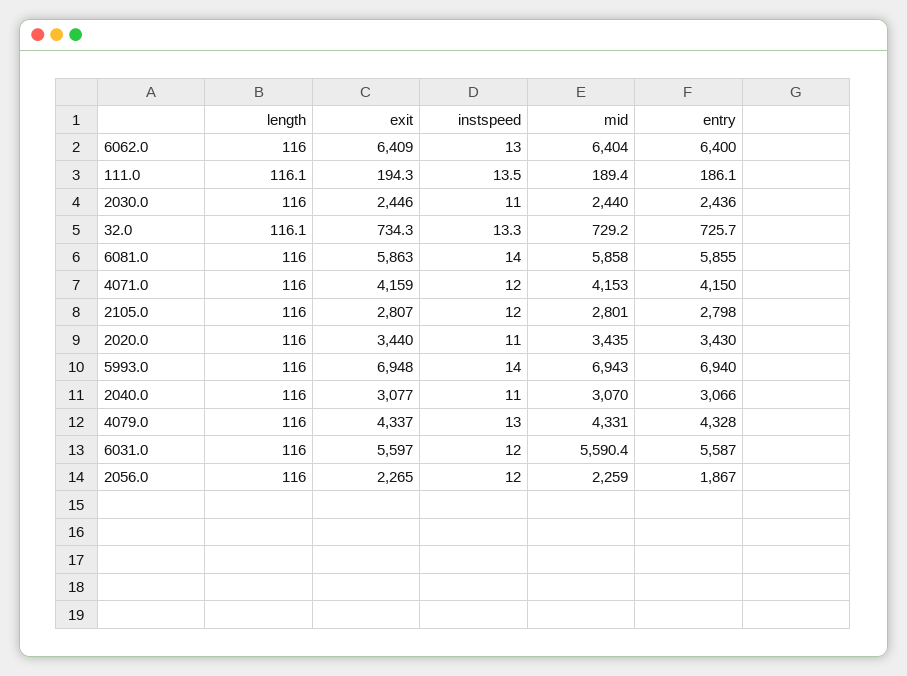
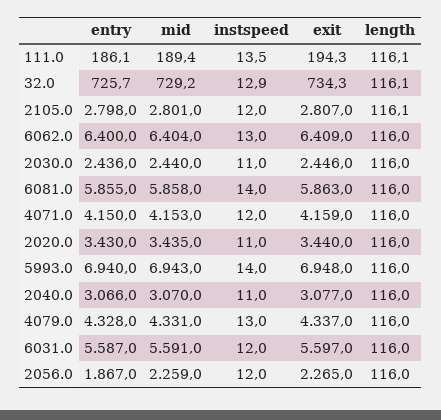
  {
    "length": {
      "6062.0": 116,
      "111.0": 116.1,
      "2030.0": 116,
      "32.0": 116.1,
      "6081.0": 116,
      "4071.0": 116,
-     "2105.0": 116,
+     "2105.0": 116.1,
      "2020.0": 116,
      "5993.0": 116,
      "2040.0": 116,
      "4079.0": 116,
      "6031.0": 116,
      "2056.0": 116
    },
    "exit": {
      "6062.0": 6409,
      "111.0": 194.3,
      "2030.0": 2446,
      "32.0": 734.3,
      "6081.0": 5863,
      "4071.0": 4159,
      "2105.0": 2807,
      "2020.0": 3440,
      "5993.0": 6948,
      "2040.0": 3077,
      "4079.0": 4337,
      "6031.0": 5597,
      "2056.0": 2265
    },
    "instspeed": {
      "6062.0": 13,
      "111.0": 13.5,
      "2030.0": 11,
-     "32.0": 13.3,
+     "32.0": 12.9,
      "6081.0": 14,
      "4071.0": 12,
      "2105.0": 12,
      "2020.0": 11,
      "5993.0": 14,
      "2040.0": 11,
      "4079.0": 13,
      "6031.0": 12,
      "2056.0": 12
    },
    "mid": {
      "6062.0": 6404,
      "111.0": 189.4,
      "2030.0": 2440,
      "32.0": 729.2,
      "6081.0": 5858,
      "4071.0": 4153,
      "2105.0": 2801,
      "2020.0": 3435,
      "5993.0": 6943,
      "2040.0": 3070,
      "4079.0": 4331,
-     "6031.0": 5590.4,
+     "6031.0": 5591,
      "2056.0": 2259
    },
    "entry": {
      "6062.0": 6400,
      "111.0": 186.1,
      "2030.0": 2436,
      "32.0": 725.7,
      "6081.0": 5855,
      "4071.0": 4150,
      "2105.0": 2798,
      "2020.0": 3430,
      "5993.0": 6940,
      "2040.0": 3066,
      "4079.0": 4328,
      "6031.0": 5587,
      "2056.0": 1867
    }
  }

